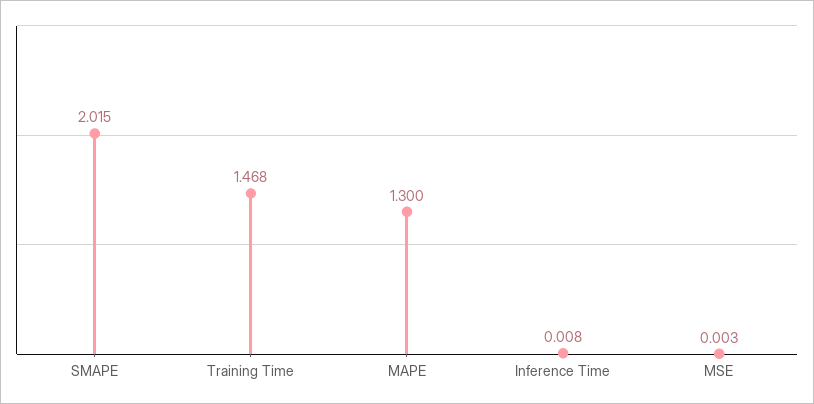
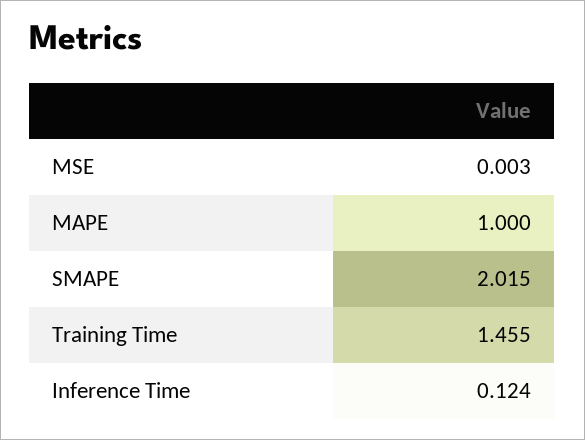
  {
    "SMAPE": 2.015,
-   "Training Time": 1.468,
+   "Training Time": 1.455,
-   "MAPE": 1.3,
+   "MAPE": 1,
-   "Inference Time": 0.008,
+   "Inference Time": 0.124,
    "MSE": 0.003
  }

